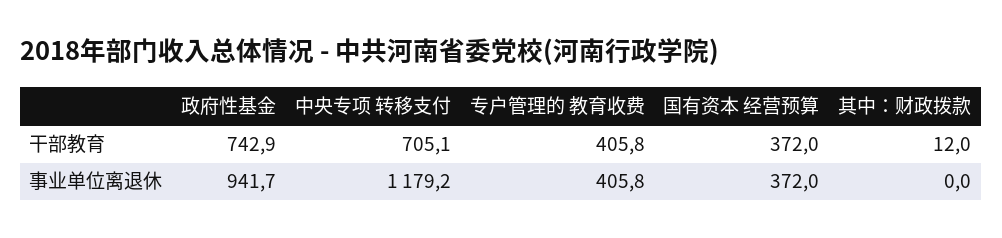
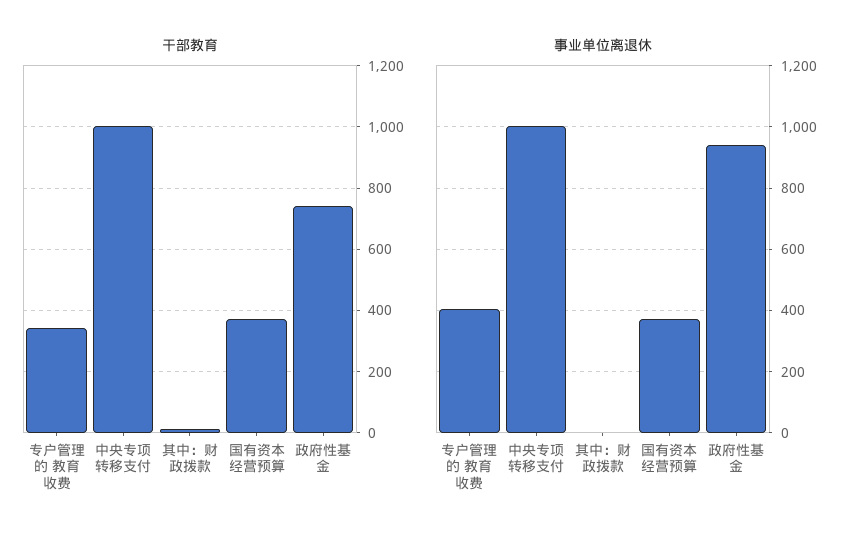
  {
    "干部教育": {
      "政府性基金": 742.9,
-     "中央专项 转移支付": 705.1,
+     "中央专项 转移支付": 1000,
-     "专户管理的 教育收费": 405.8,
+     "专户管理的 教育收费": 340,
      "国有资本 经营预算": 372,
      "其中：财政拨款": 12
    },
    "事业单位离退休": {
      "政府性基金": 941.7,
-     "中央专项 转移支付": 1179.2,
+     "中央专项 转移支付": 1000,
      "专户管理的 教育收费": 405.8,
      "国有资本 经营预算": 372,
      "其中：财政拨款": 0
    }
  }

